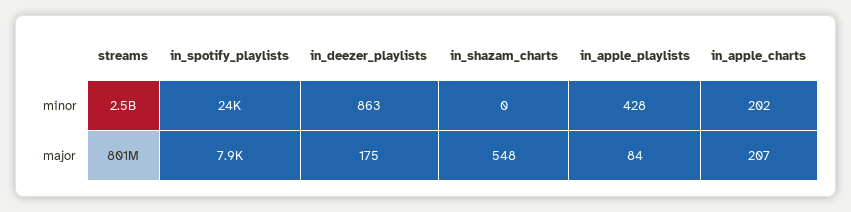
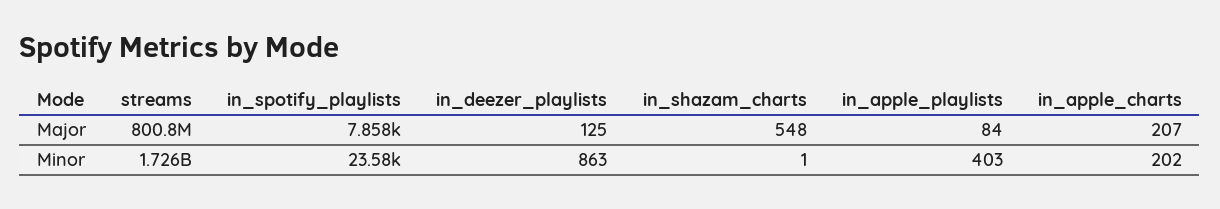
  {
    "streams": {
-     "minor": 2500000000,
+     "minor": 1726000000,
      "major": 800800000
    },
    "in_spotify_playlists": {
      "minor": 23580,
      "major": 7858
    },
    "in_deezer_playlists": {
      "minor": 863,
-     "major": 175
+     "major": 125
    },
    "in_shazam_charts": {
-     "minor": 0,
+     "minor": 1,
      "major": 548
    },
    "in_apple_playlists": {
-     "minor": 428,
+     "minor": 403,
      "major": 84
    },
    "in_apple_charts": {
      "minor": 202,
      "major": 207
    }
  }

